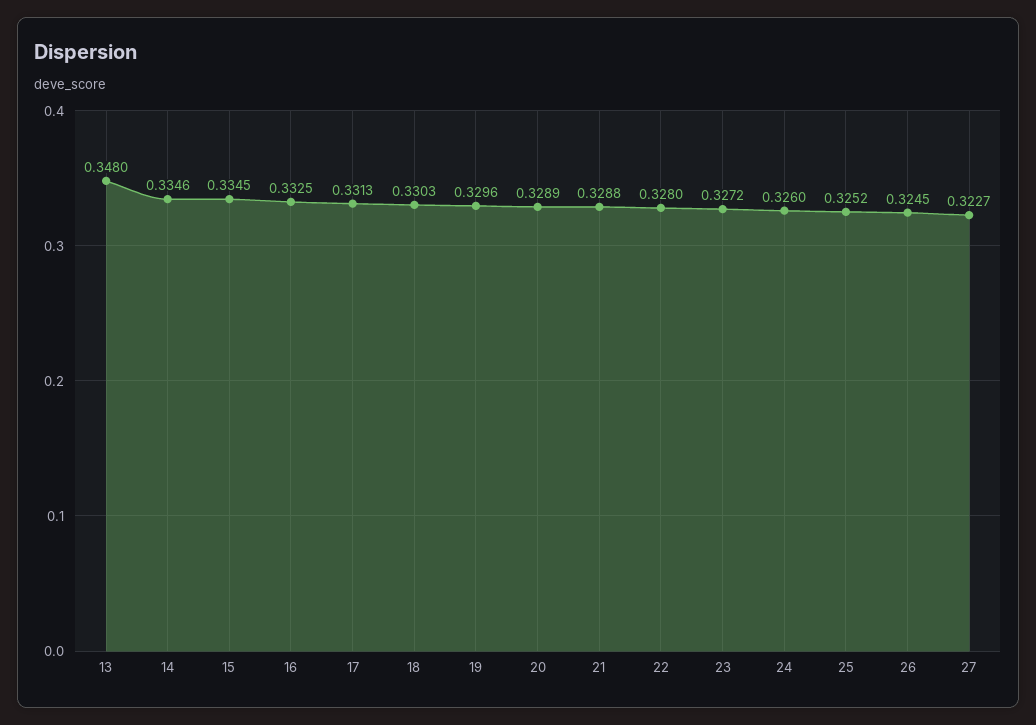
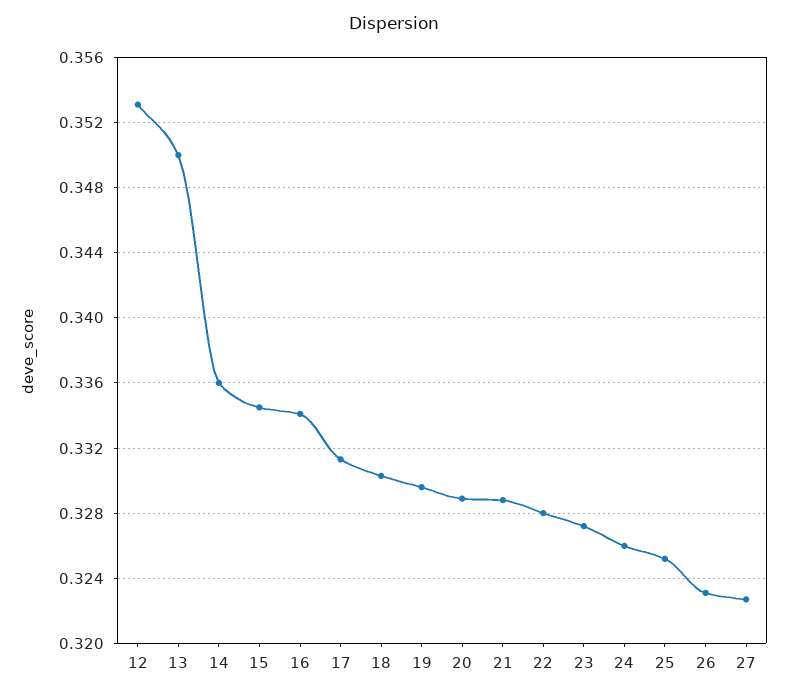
  {
-   "13": 0.348,
+   "13": 0.35,
-   "14": 0.3346,
+   "14": 0.336,
    "15": 0.3345,
-   "16": 0.3325,
+   "16": 0.334,
    "17": 0.3313,
    "18": 0.3303,
    "19": 0.3296,
    "20": 0.3289,
    "21": 0.3288,
    "22": 0.328,
    "23": 0.3272,
    "24": 0.326,
    "25": 0.3252,
-   "26": 0.3245,
+   "26": 0.323,
-   "27": 0.3227
+   "27": 0.3227,
+   "12": 0.353
  }

